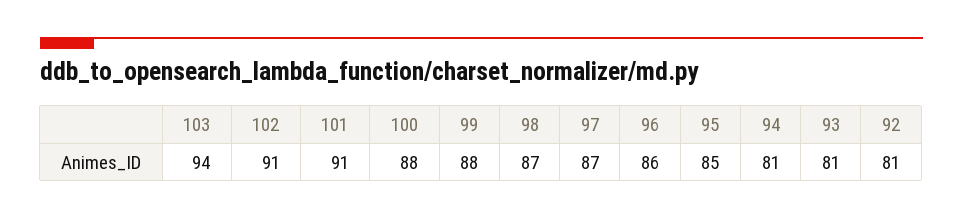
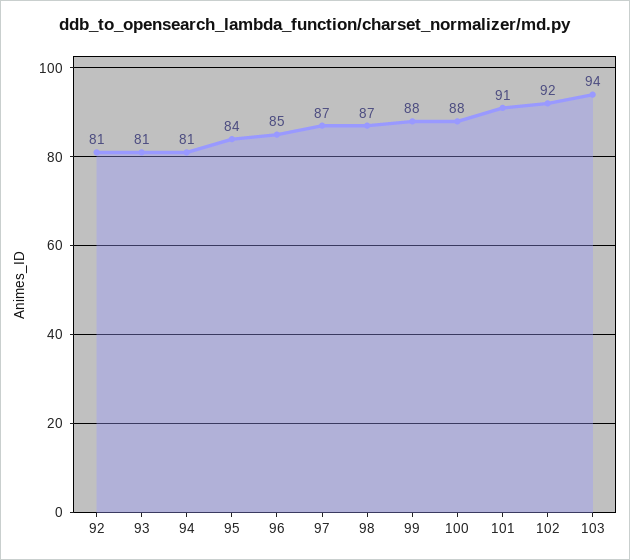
  {
    "103": 94,
-   "102": 91,
+   "102": 92,
    "101": 91,
    "100": 88,
    "99": 88,
    "98": 87,
    "97": 87,
-   "96": 86,
+   "96": 85,
-   "95": 85,
+   "95": 84,
    "94": 81,
    "93": 81,
    "92": 81
  }

